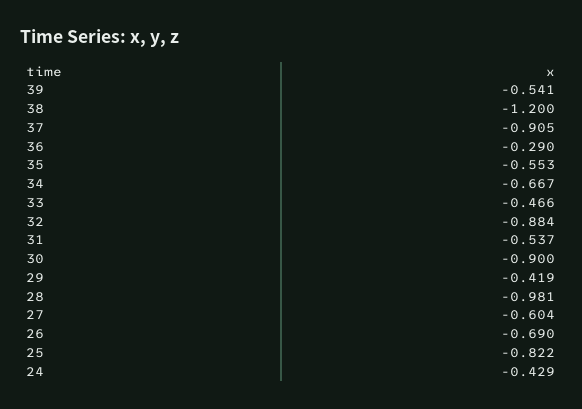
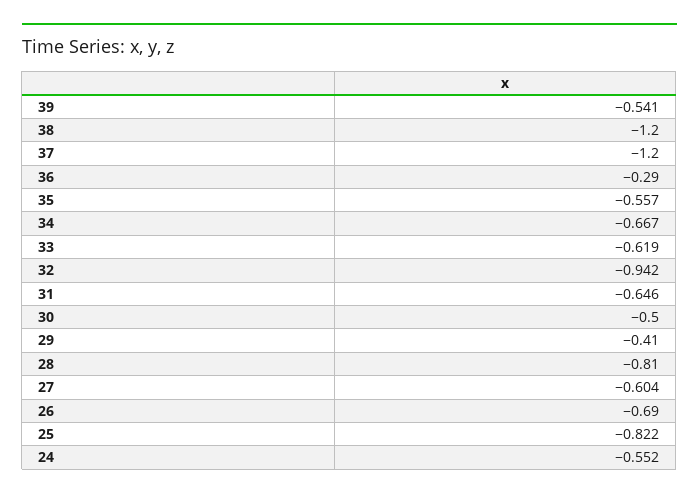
  {
    "39": -0.541,
    "38": -1.2,
-   "37": -0.905,
+   "37": -1.2,
    "36": -0.29,
-   "35": -0.553,
+   "35": -0.557,
    "34": -0.667,
-   "33": -0.466,
+   "33": -0.619,
-   "32": -0.884,
+   "32": -0.942,
-   "31": -0.537,
+   "31": -0.646,
-   "30": -0.9,
+   "30": -0.5,
-   "29": -0.419,
+   "29": -0.41,
-   "28": -0.981,
+   "28": -0.81,
    "27": -0.604,
    "26": -0.69,
    "25": -0.822,
-   "24": -0.429
+   "24": -0.552
  }

